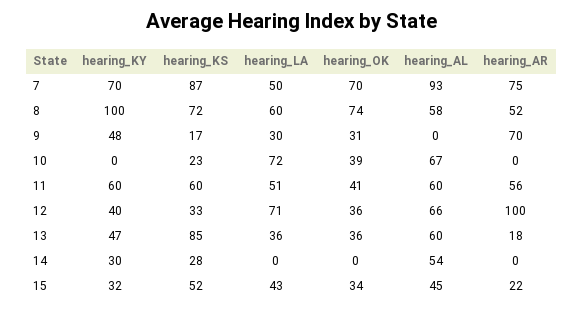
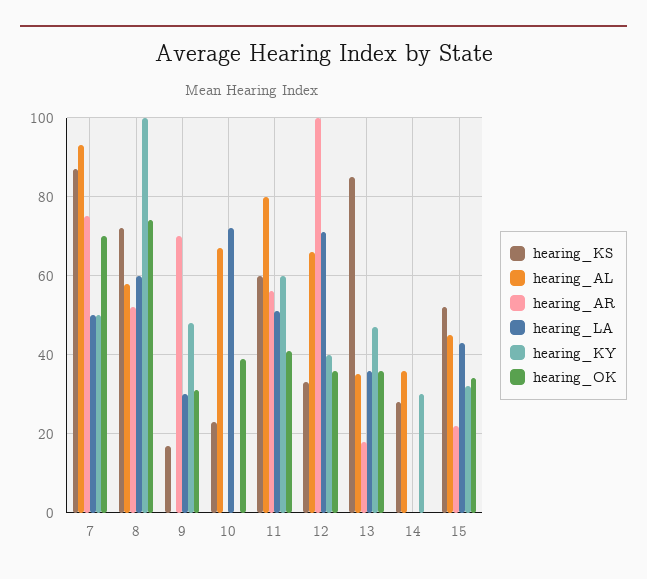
  {
    "hearing_KY": {
-     "7": 70,
+     "7": 50,
      "8": 100,
      "9": 48,
      "10": 0,
      "11": 60,
      "12": 40,
      "13": 47,
      "14": 30,
      "15": 32
    },
    "hearing_KS": {
      "7": 87,
      "8": 72,
      "9": 17,
      "10": 23,
      "11": 60,
      "12": 33,
      "13": 85,
      "14": 28,
      "15": 52
    },
    "hearing_LA": {
      "7": 50,
      "8": 60,
      "9": 30,
      "10": 72,
      "11": 51,
      "12": 71,
      "13": 36,
      "14": 0,
      "15": 43
    },
    "hearing_OK": {
      "7": 70,
      "8": 74,
      "9": 31,
      "10": 39,
      "11": 41,
      "12": 36,
      "13": 36,
      "14": 0,
      "15": 34
    },
    "hearing_AL": {
      "7": 93,
      "8": 58,
      "9": 0,
      "10": 67,
-     "11": 60,
+     "11": 80,
      "12": 66,
-     "13": 60,
+     "13": 35,
-     "14": 54,
+     "14": 35,
      "15": 45
    },
    "hearing_AR": {
      "7": 75,
      "8": 52,
      "9": 70,
      "10": 0,
      "11": 56,
      "12": 100,
      "13": 18,
      "14": 0,
      "15": 22
    }
  }

